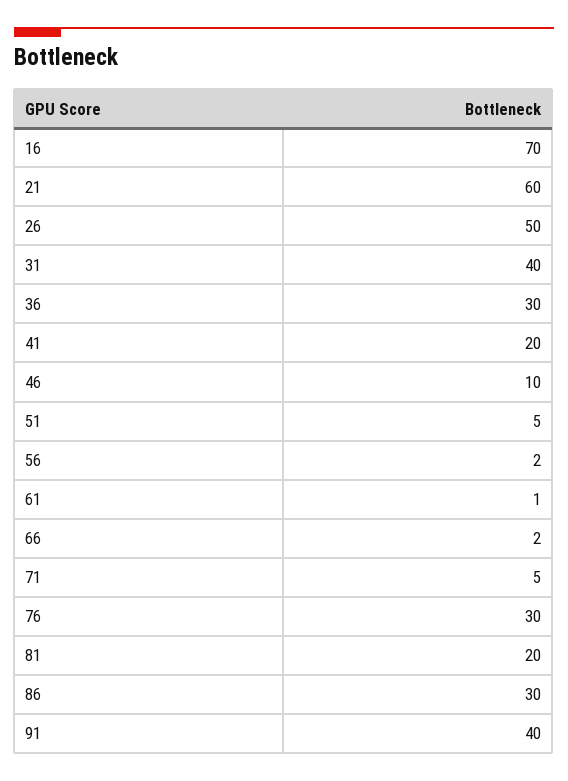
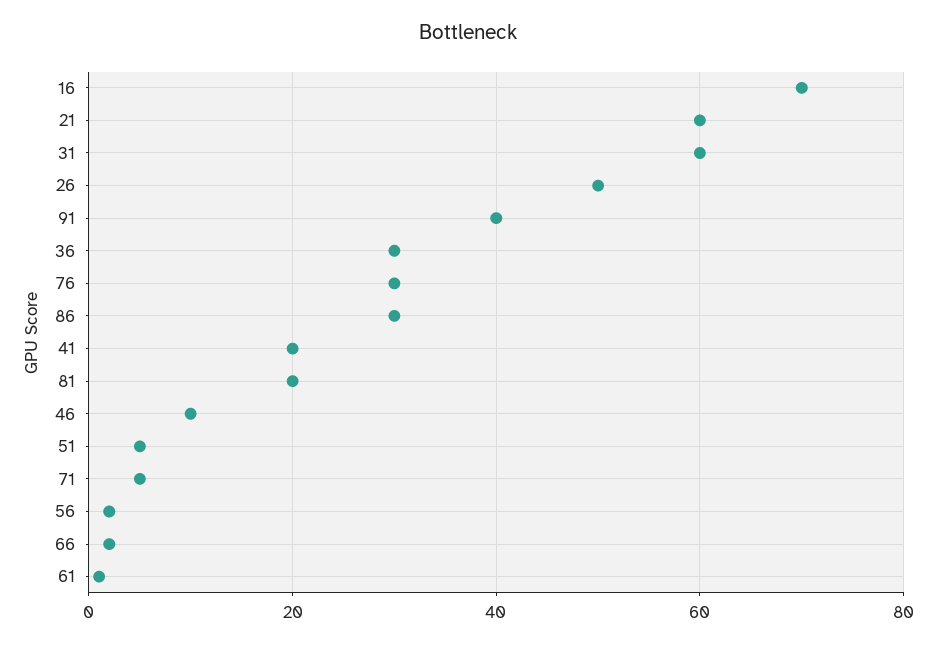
  {
    "16": 70,
    "21": 60,
    "26": 50,
-   "31": 40,
+   "31": 60,
    "36": 30,
    "41": 20,
    "46": 10,
    "51": 5,
    "56": 2,
    "61": 1,
    "66": 2,
    "71": 5,
    "76": 30,
    "81": 20,
    "86": 30,
    "91": 40
  }

